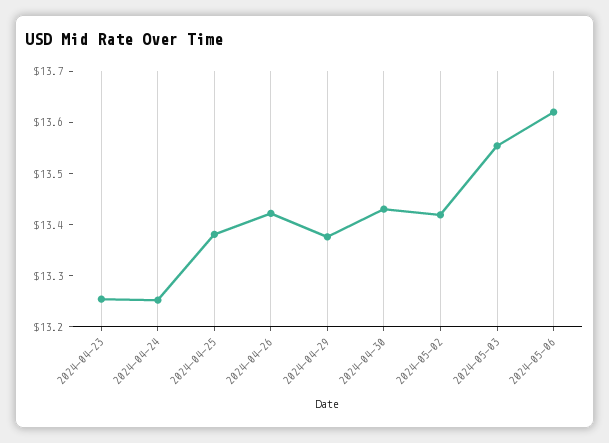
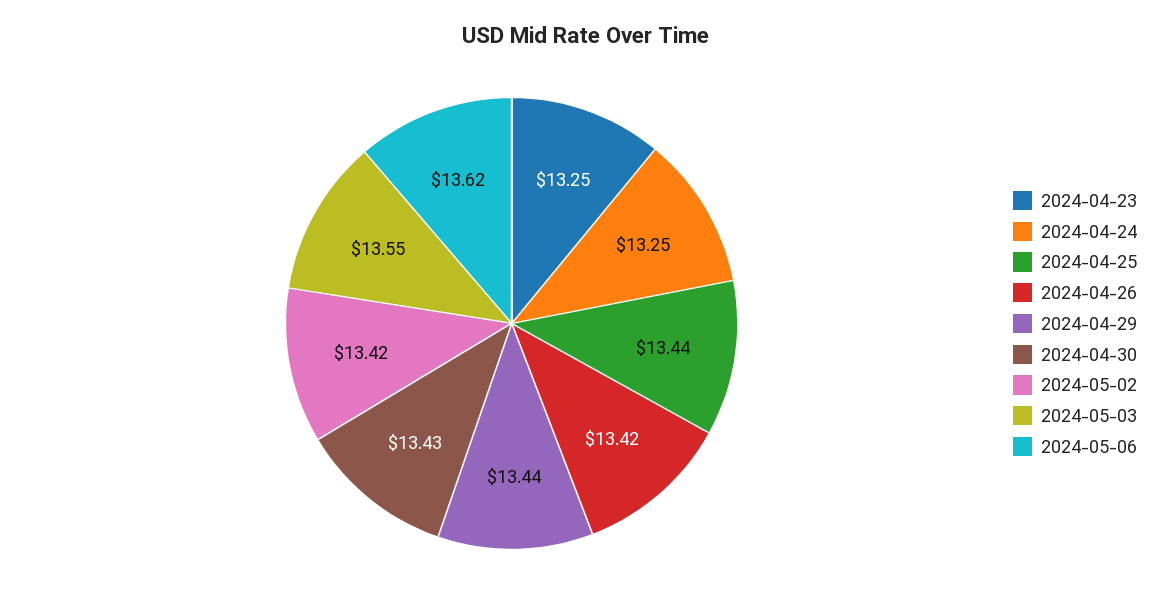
  {
    "2024-04-23": 13.25,
    "2024-04-24": 13.25,
-   "2024-04-25": 13.38,
+   "2024-04-25": 13.44,
    "2024-04-26": 13.42,
-   "2024-04-29": 13.38,
+   "2024-04-29": 13.44,
    "2024-04-30": 13.43,
    "2024-05-02": 13.42,
    "2024-05-03": 13.55,
    "2024-05-06": 13.62
  }

